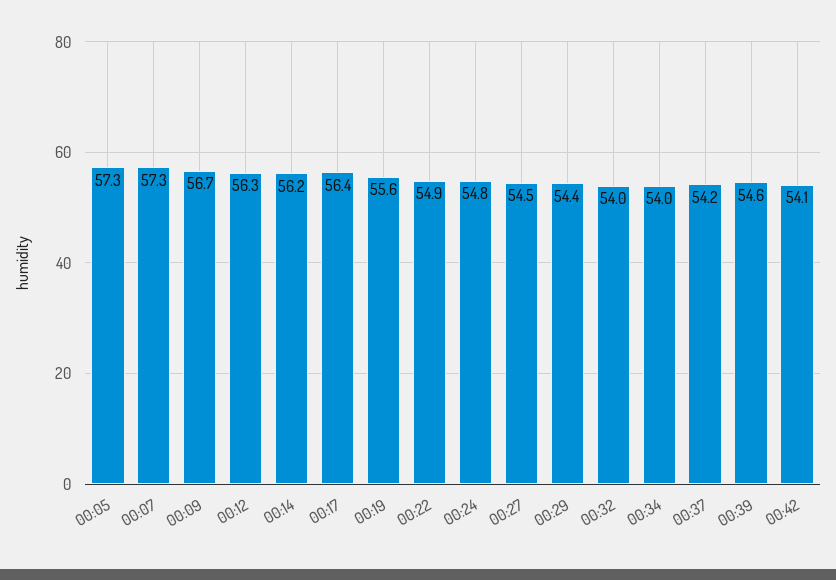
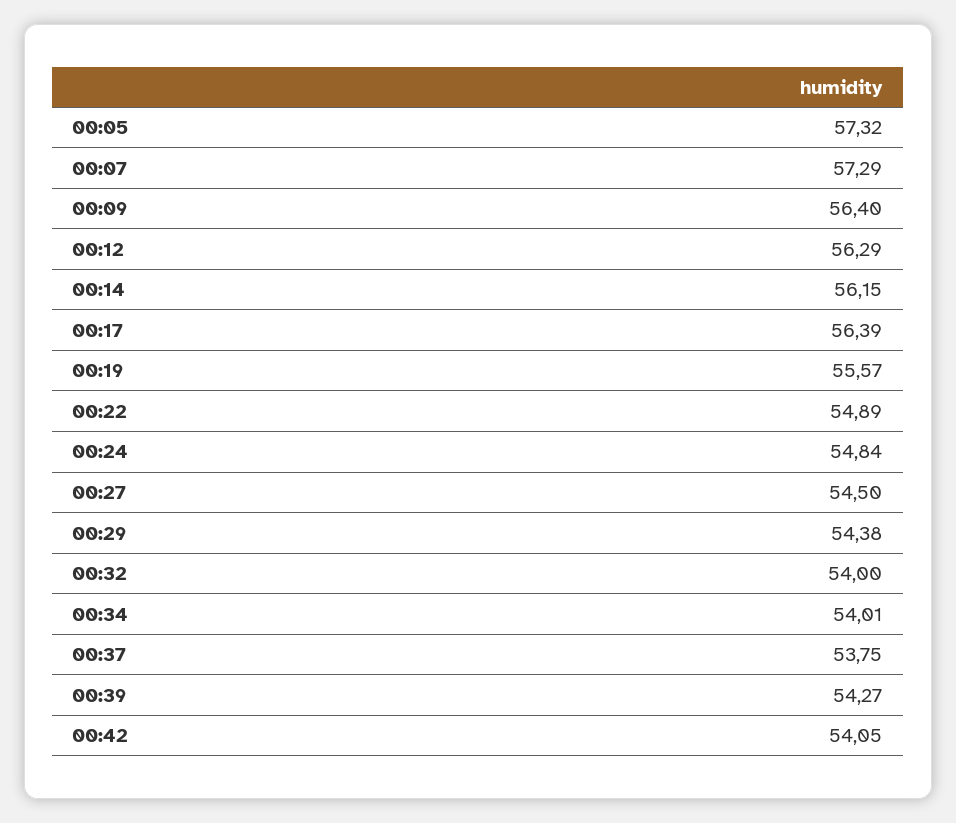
  {
    "00:05": 57.32,
    "00:07": 57.29,
-   "00:09": 56.7,
+   "00:09": 56.4,
    "00:12": 56.29,
    "00:14": 56.15,
    "00:17": 56.39,
    "00:19": 55.57,
    "00:22": 54.89,
    "00:24": 54.84,
    "00:27": 54.5,
    "00:29": 54.38,
    "00:32": 54,
    "00:34": 54.01,
-   "00:37": 54.2,
+   "00:37": 53.75,
-   "00:39": 54.6,
+   "00:39": 54.27,
    "00:42": 54.05
  }

